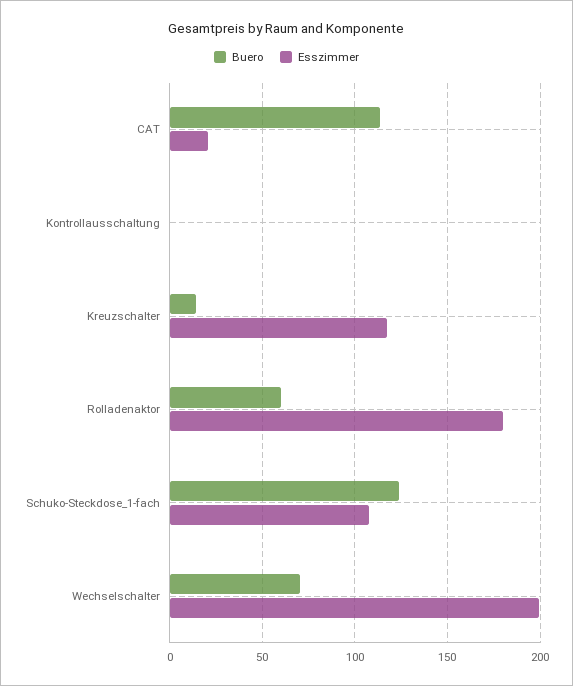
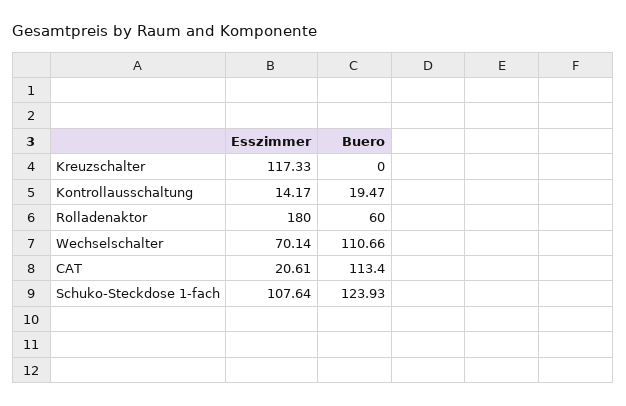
  {
    "Buero": {
      "CAT": 113.4,
-     "Kontrollausschaltung": 0,
+     "Kontrollausschaltung": 19.47,
-     "Kreuzschalter": 15,
+     "Kreuzschalter": 0,
      "Rolladenaktor": 60,
      "Schuko-Steckdose_1-fach": 123.93,
-     "Wechselschalter": 70
+     "Wechselschalter": 110.66
    },
    "Esszimmer": {
      "CAT": 20.61,
-     "Kontrollausschaltung": 0,
+     "Kontrollausschaltung": 14.17,
      "Kreuzschalter": 117.33,
      "Rolladenaktor": 180,
      "Schuko-Steckdose_1-fach": 107.64,
-     "Wechselschalter": 200
+     "Wechselschalter": 70.14
    }
  }

